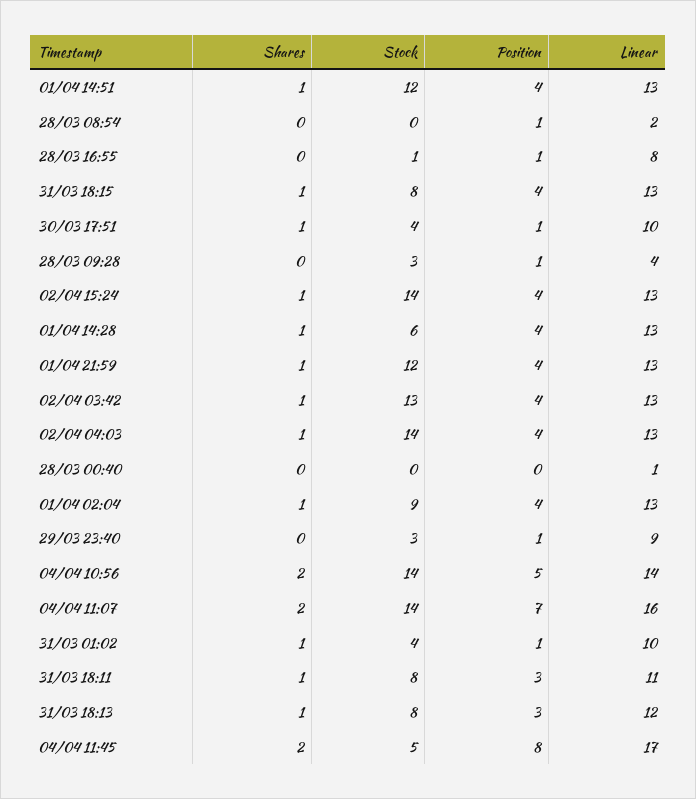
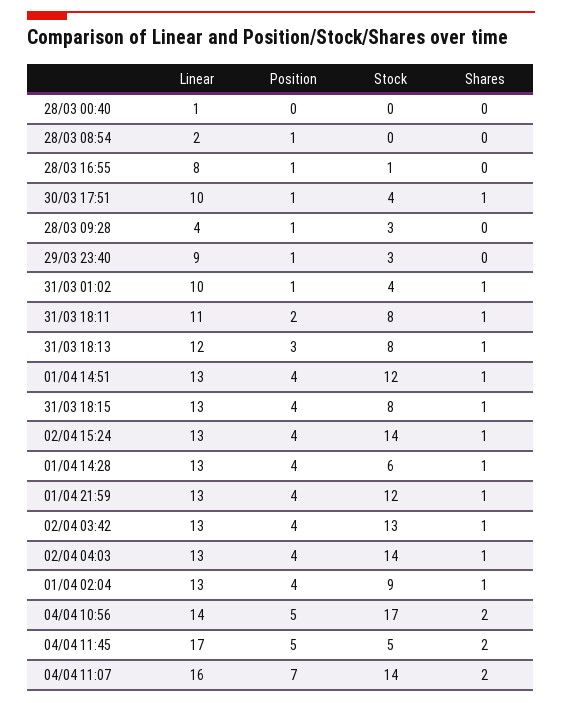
  {
    "Shares": {
      "01/04 14:51": 1,
      "28/03 08:54": 0,
      "28/03 16:55": 0,
      "31/03 18:15": 1,
      "30/03 17:51": 1,
      "28/03 09:28": 0,
      "02/04 15:24": 1,
      "01/04 14:28": 1,
      "01/04 21:59": 1,
      "02/04 03:42": 1,
      "02/04 04:03": 1,
      "28/03 00:40": 0,
      "01/04 02:04": 1,
      "29/03 23:40": 0,
      "04/04 10:56": 2,
      "04/04 11:07": 2,
      "31/03 01:02": 1,
      "31/03 18:11": 1,
      "31/03 18:13": 1,
      "04/04 11:45": 2
    },
    "Stock": {
      "01/04 14:51": 12,
      "28/03 08:54": 0,
      "28/03 16:55": 1,
      "31/03 18:15": 8,
      "30/03 17:51": 4,
      "28/03 09:28": 3,
      "02/04 15:24": 14,
      "01/04 14:28": 6,
      "01/04 21:59": 12,
      "02/04 03:42": 13,
      "02/04 04:03": 14,
      "28/03 00:40": 0,
      "01/04 02:04": 9,
      "29/03 23:40": 3,
-     "04/04 10:56": 14,
+     "04/04 10:56": 17,
      "04/04 11:07": 14,
      "31/03 01:02": 4,
      "31/03 18:11": 8,
      "31/03 18:13": 8,
      "04/04 11:45": 5
    },
    "Position": {
      "01/04 14:51": 4,
      "28/03 08:54": 1,
      "28/03 16:55": 1,
      "31/03 18:15": 4,
      "30/03 17:51": 1,
      "28/03 09:28": 1,
      "02/04 15:24": 4,
      "01/04 14:28": 4,
      "01/04 21:59": 4,
      "02/04 03:42": 4,
      "02/04 04:03": 4,
      "28/03 00:40": 0,
      "01/04 02:04": 4,
      "29/03 23:40": 1,
      "04/04 10:56": 5,
      "04/04 11:07": 7,
      "31/03 01:02": 1,
-     "31/03 18:11": 3,
+     "31/03 18:11": 2,
      "31/03 18:13": 3,
-     "04/04 11:45": 8
+     "04/04 11:45": 5
    },
    "Linear": {
      "01/04 14:51": 13,
      "28/03 08:54": 2,
      "28/03 16:55": 8,
      "31/03 18:15": 13,
      "30/03 17:51": 10,
      "28/03 09:28": 4,
      "02/04 15:24": 13,
      "01/04 14:28": 13,
      "01/04 21:59": 13,
      "02/04 03:42": 13,
      "02/04 04:03": 13,
      "28/03 00:40": 1,
      "01/04 02:04": 13,
      "29/03 23:40": 9,
      "04/04 10:56": 14,
      "04/04 11:07": 16,
      "31/03 01:02": 10,
      "31/03 18:11": 11,
      "31/03 18:13": 12,
      "04/04 11:45": 17
    }
  }

